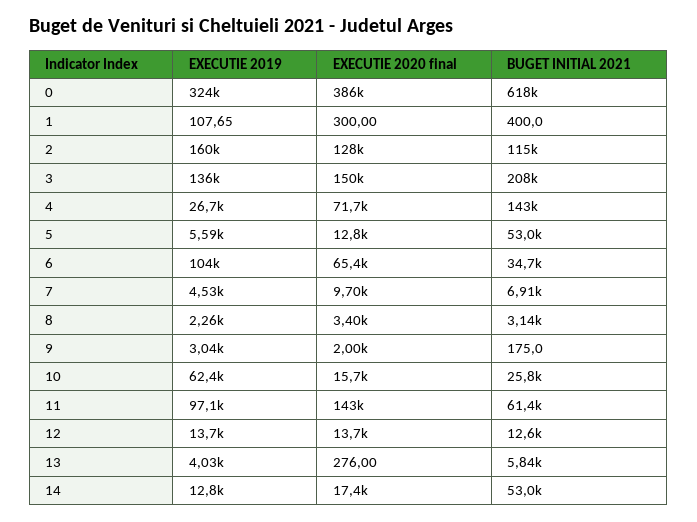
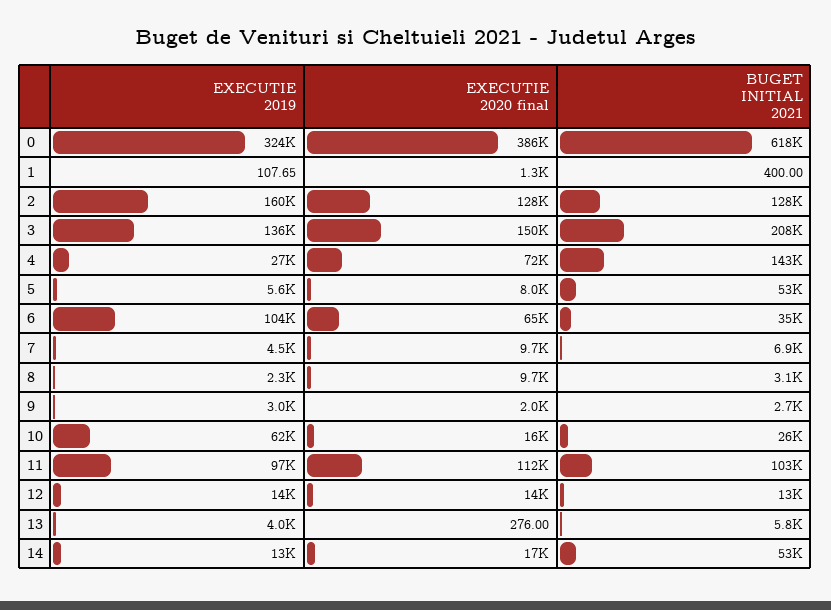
  {
    "EXECUTIE 2019": {
      "0": 324000,
      "1": 107.65,
      "2": 160000,
      "3": 136000,
      "4": 26700,
      "5": 5590,
      "6": 104000,
      "7": 4530,
      "8": 2260,
      "9": 3040,
      "10": 62400,
      "11": 97100,
      "12": 13700,
      "13": 4030,
      "14": 12800
    },
    "EXECUTIE 2020 final": {
      "0": 386000,
-     "1": 300,
+     "1": 1300,
      "2": 128000,
      "3": 150000,
      "4": 71700,
-     "5": 12800,
+     "5": 8000,
      "6": 65400,
      "7": 9700,
-     "8": 3400,
+     "8": 9700,
      "9": 2000,
      "10": 15700,
-     "11": 143000,
+     "11": 112000,
      "12": 13700,
      "13": 276,
      "14": 17400
    },
    "BUGET INITIAL 2021": {
      "0": 618000,
      "1": 400,
-     "2": 115000,
+     "2": 128000,
      "3": 208000,
      "4": 143000,
      "5": 53000,
      "6": 34700,
      "7": 6910,
      "8": 3140,
-     "9": 175,
+     "9": 2700,
      "10": 25800,
-     "11": 61400,
+     "11": 103000,
      "12": 12600,
      "13": 5840,
      "14": 53000
    }
  }

